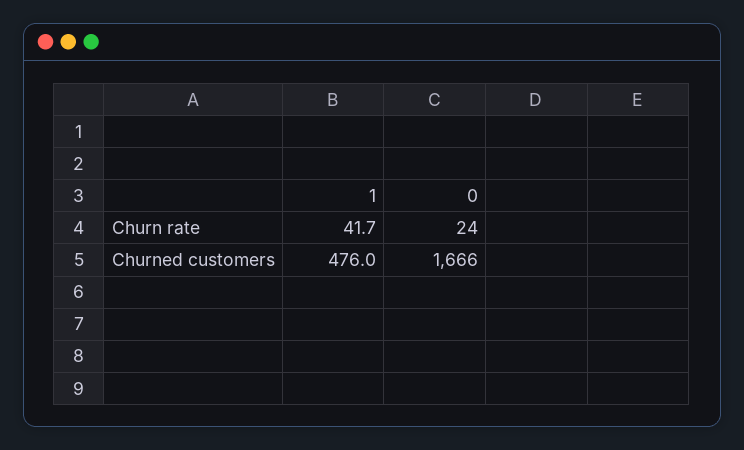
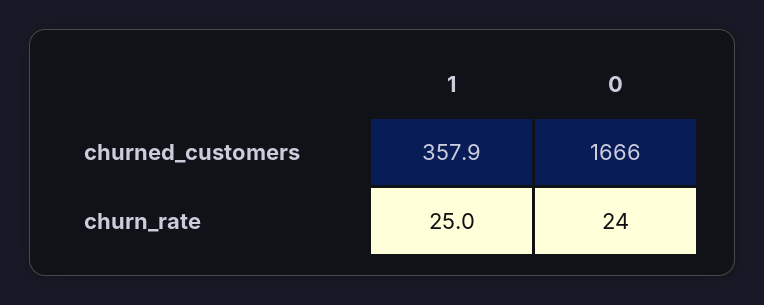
  {
    "1": {
-     "Churn rate": 41.7,
+     "Churn rate": 25,
-     "Churned customers": 476
+     "Churned customers": 357.9
    },
    "0": {
      "Churn rate": 24,
      "Churned customers": 1666
    }
  }

